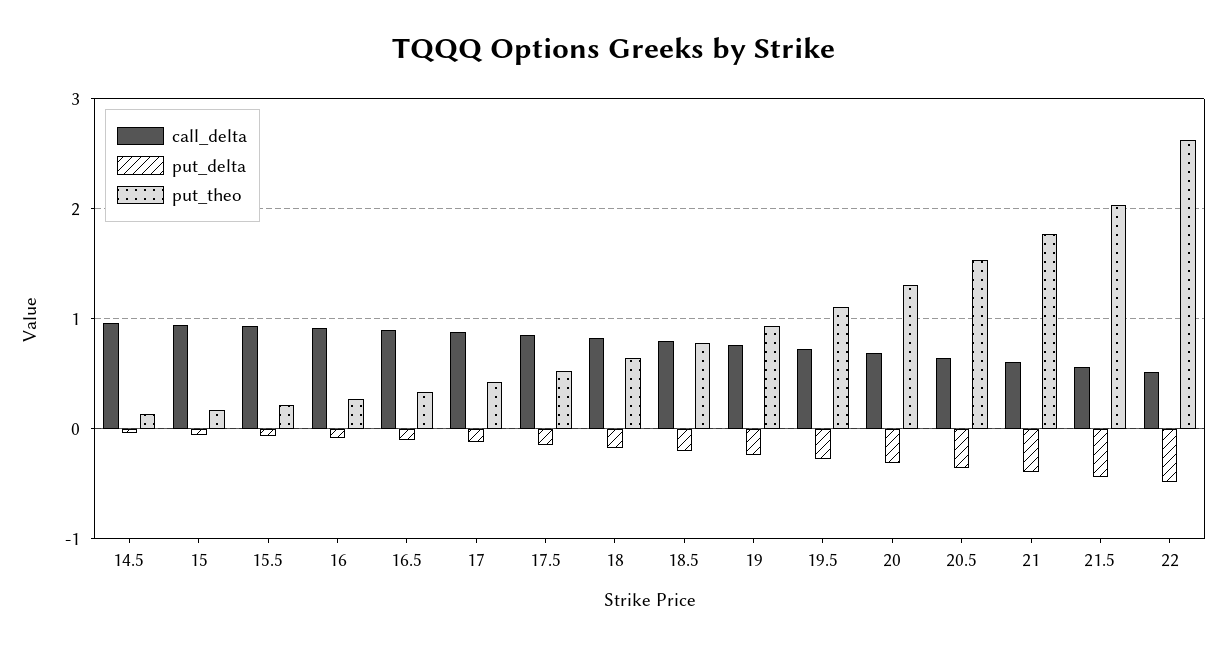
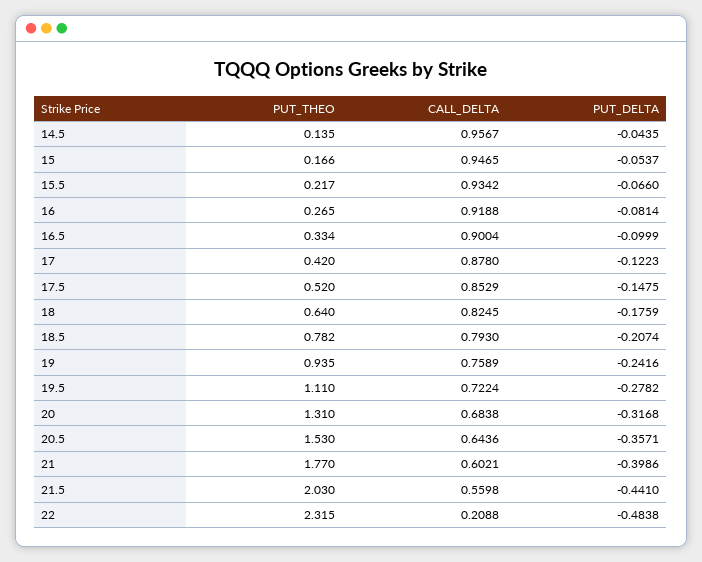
  {
    "call_delta": {
      "14.5": 0.9567,
      "15": 0.9465,
      "15.5": 0.9342,
      "16": 0.9188,
      "16.5": 0.9004,
      "17": 0.878,
      "17.5": 0.8529,
      "18": 0.8245,
      "18.5": 0.793,
      "19": 0.7589,
      "19.5": 0.7224,
      "20": 0.6838,
      "20.5": 0.6436,
      "21": 0.6021,
      "21.5": 0.5598,
-     "22": 0.5
+     "22": 0.2088
    },
    "put_delta": {
      "14.5": -0.0435,
      "15": -0.0537,
      "15.5": -0.066,
      "16": -0.0814,
      "16.5": -0.0999,
      "17": -0.1223,
      "17.5": -0.1475,
      "18": -0.1759,
      "18.5": -0.2074,
      "19": -0.2416,
      "19.5": -0.2782,
      "20": -0.3168,
      "20.5": -0.3571,
      "21": -0.3986,
      "21.5": -0.441,
      "22": -0.4838
    },
    "put_theo": {
      "14.5": 0.135,
      "15": 0.166,
      "15.5": 0.217,
      "16": 0.265,
      "16.5": 0.334,
      "17": 0.42,
      "17.5": 0.52,
      "18": 0.64,
      "18.5": 0.782,
      "19": 0.935,
      "19.5": 1.11,
      "20": 1.31,
      "20.5": 1.53,
      "21": 1.77,
      "21.5": 2.03,
-     "22": 2.6
+     "22": 2.315
    }
  }

